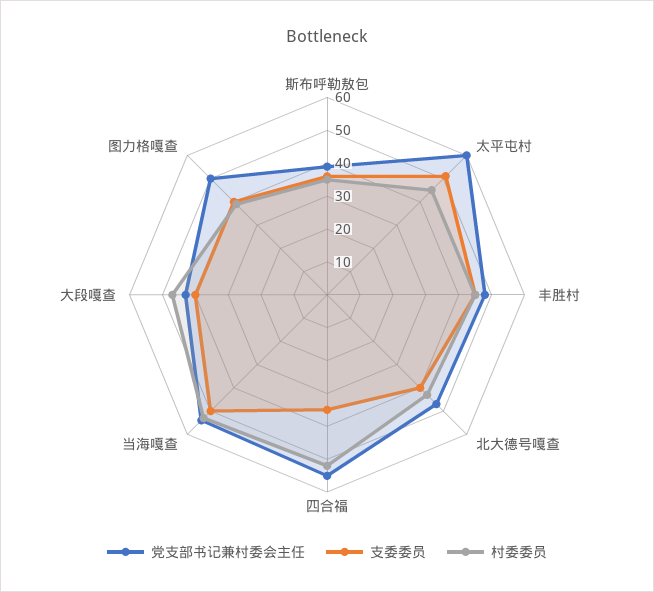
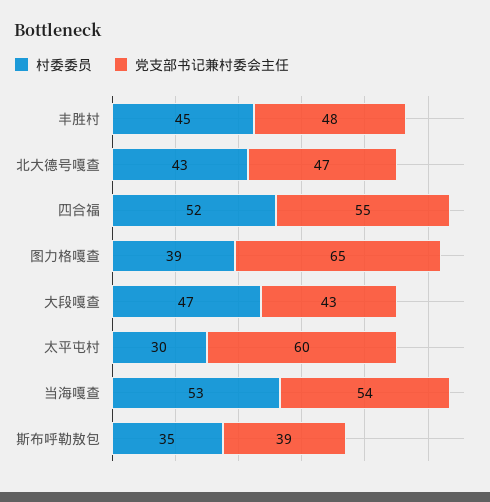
  {
    "党支部书记兼村委会主任": {
      "斯布呼勒敖包": 39,
      "太平屯村": 60,
      "丰胜村": 48,
      "北大德号嘎查": 47,
      "四合福": 55,
      "当海嘎查": 54,
      "大段嘎查": 43,
-     "图力格嘎查": 50
+     "图力格嘎查": 65
    },
-   "支委委员": {
-     "斯布呼勒敖包": 35,
-     "太平屯村": 50,
-     "丰胜村": 45,
-     "北大德号嘎查": 40,
-     "四合福": 35,
-     "当海嘎查": 50,
-     "大段嘎查": 40,
-     "图力格嘎查": 40
-   },
    "村委委员": {
      "斯布呼勒敖包": 35,
-     "太平屯村": 45,
+     "太平屯村": 30,
      "丰胜村": 45,
      "北大德号嘎查": 43,
      "四合福": 52,
      "当海嘎查": 53,
      "大段嘎查": 47,
      "图力格嘎查": 39
    }
  }

